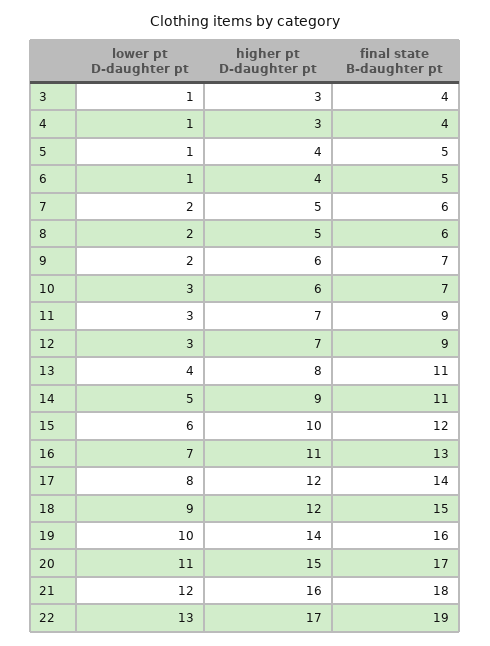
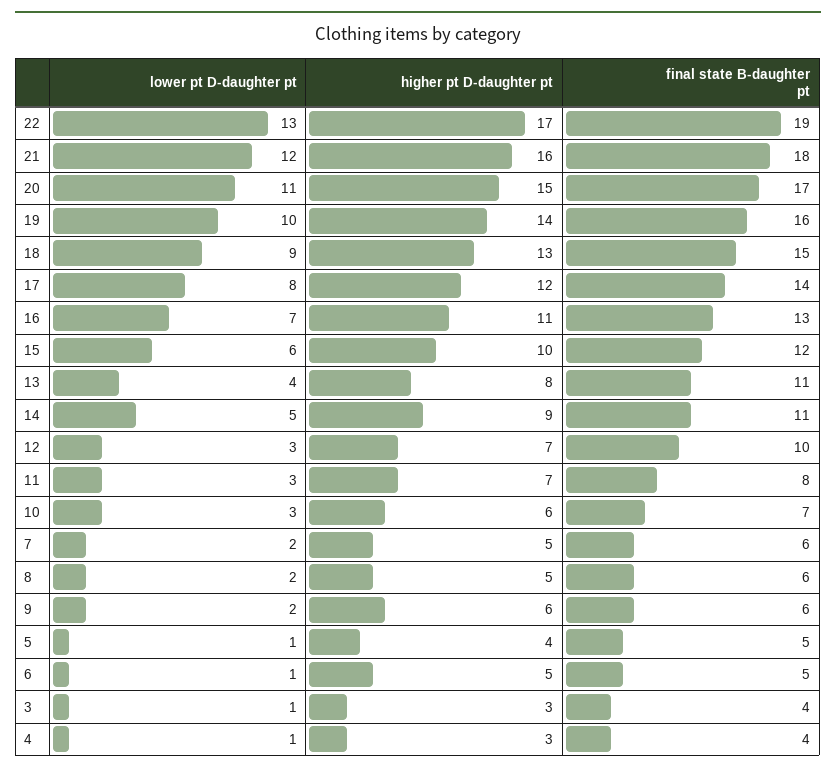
  {
    "lower pt D-daughter pt": {
      "3": 1,
      "4": 1,
      "5": 1,
      "6": 1,
      "7": 2,
      "8": 2,
      "9": 2,
      "10": 3,
      "11": 3,
      "12": 3,
      "13": 4,
      "14": 5,
      "15": 6,
      "16": 7,
      "17": 8,
      "18": 9,
      "19": 10,
      "20": 11,
      "21": 12,
      "22": 13
    },
    "higher pt D-daughter pt": {
      "3": 3,
      "4": 3,
      "5": 4,
-     "6": 4,
+     "6": 5,
      "7": 5,
      "8": 5,
      "9": 6,
      "10": 6,
      "11": 7,
      "12": 7,
      "13": 8,
      "14": 9,
      "15": 10,
      "16": 11,
      "17": 12,
-     "18": 12,
+     "18": 13,
      "19": 14,
      "20": 15,
      "21": 16,
      "22": 17
    },
    "final state B-daughter pt": {
      "3": 4,
      "4": 4,
      "5": 5,
      "6": 5,
      "7": 6,
      "8": 6,
-     "9": 7,
+     "9": 6,
      "10": 7,
-     "11": 9,
+     "11": 8,
-     "12": 9,
+     "12": 10,
      "13": 11,
      "14": 11,
      "15": 12,
      "16": 13,
      "17": 14,
      "18": 15,
      "19": 16,
      "20": 17,
      "21": 18,
      "22": 19
    }
  }

